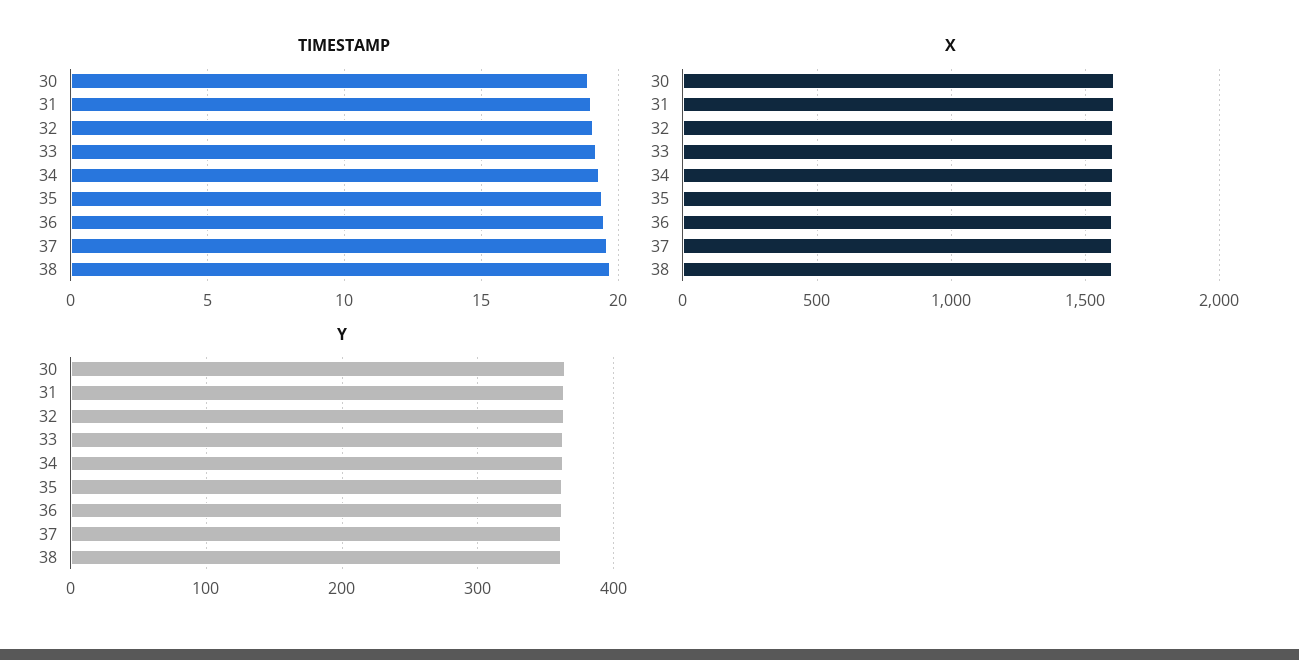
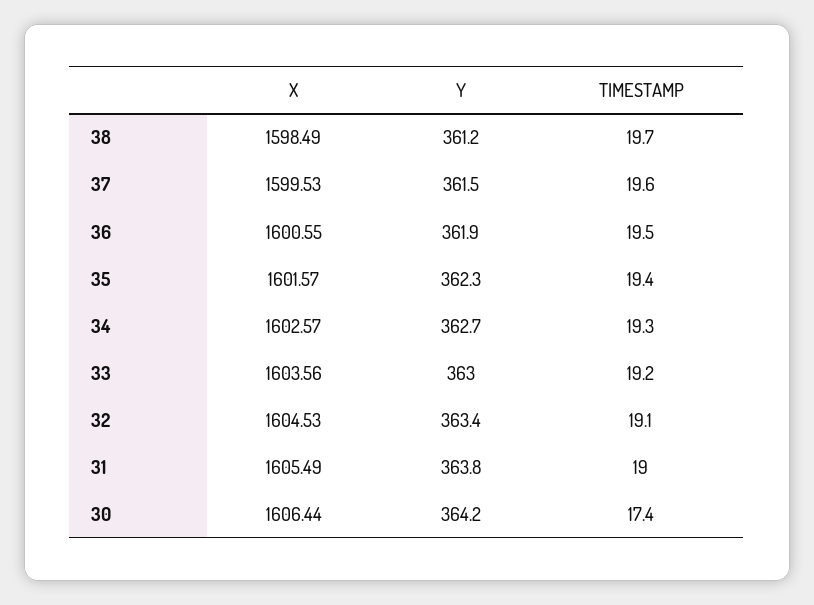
  {
    "TIMESTAMP": {
-     "30": 19,
+     "30": 17.4,
      "31": 19,
      "32": 19.1,
      "33": 19.2,
      "34": 19.3,
      "35": 19.4,
      "36": 19.5,
      "37": 19.6,
      "38": 19.7
    },
    "X": {
      "30": 1606.44,
      "31": 1605.49,
      "32": 1604.53,
      "33": 1603.56,
      "34": 1602.57,
      "35": 1601.57,
      "36": 1600.55,
      "37": 1599.53,
      "38": 1598.49
    },
    "Y": {
      "30": 364.2,
      "31": 363.8,
      "32": 363.4,
      "33": 363,
      "34": 362.7,
      "35": 362.3,
      "36": 361.9,
      "37": 361.5,
      "38": 361.2
    }
  }

